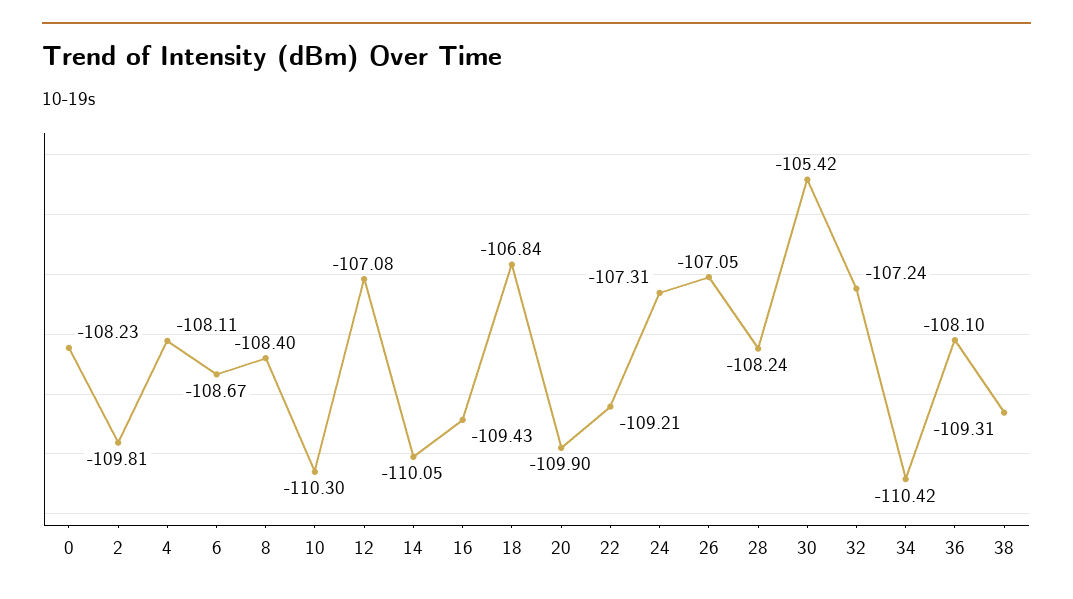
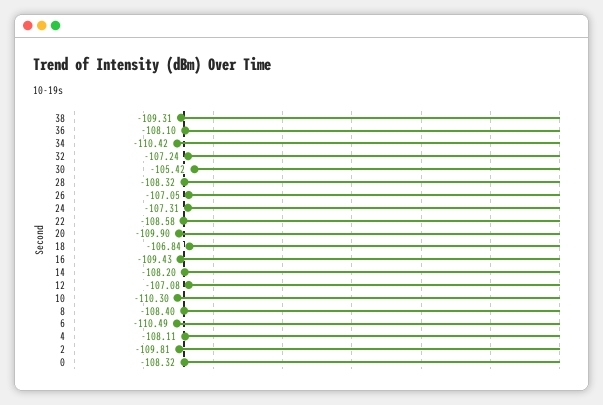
  {
-   "0": -108.23,
+   "0": -108.32,
    "2": -109.81,
    "4": -108.11,
-   "6": -108.67,
+   "6": -110.49,
    "8": -108.4,
    "10": -110.3,
    "12": -107.08,
-   "14": -110.05,
+   "14": -108.2,
    "16": -109.43,
    "18": -106.84,
    "20": -109.9,
-   "22": -109.21,
+   "22": -108.58,
    "24": -107.31,
    "26": -107.05,
-   "28": -108.24,
+   "28": -108.32,
    "30": -105.42,
    "32": -107.24,
    "34": -110.42,
    "36": -108.1,
    "38": -109.31
  }

